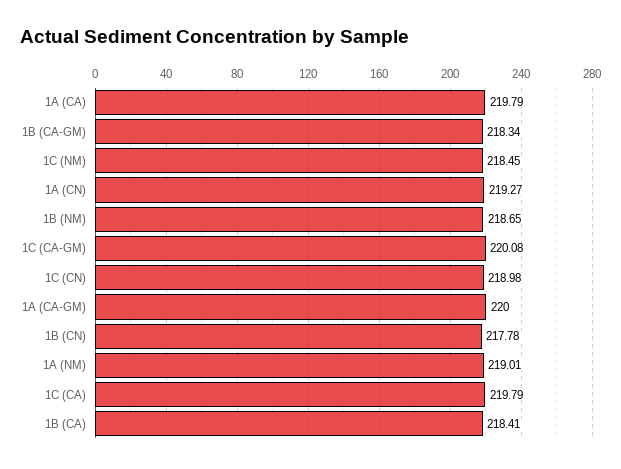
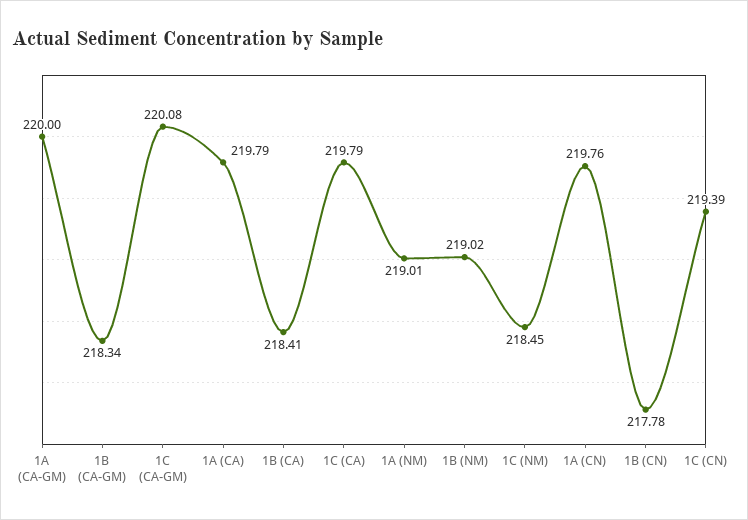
  {
    "1A (CA)": 219.79,
    "1B (CA-GM)": 218.34,
    "1C (NM)": 218.45,
-   "1A (CN)": 219.27,
+   "1A (CN)": 219.76,
-   "1B (NM)": 218.65,
+   "1B (NM)": 219.02,
    "1C (CA-GM)": 220.08,
-   "1C (CN)": 218.98,
+   "1C (CN)": 219.39,
    "1A (CA-GM)": 220,
    "1B (CN)": 217.78,
    "1A (NM)": 219.01,
    "1C (CA)": 219.79,
    "1B (CA)": 218.41
  }

